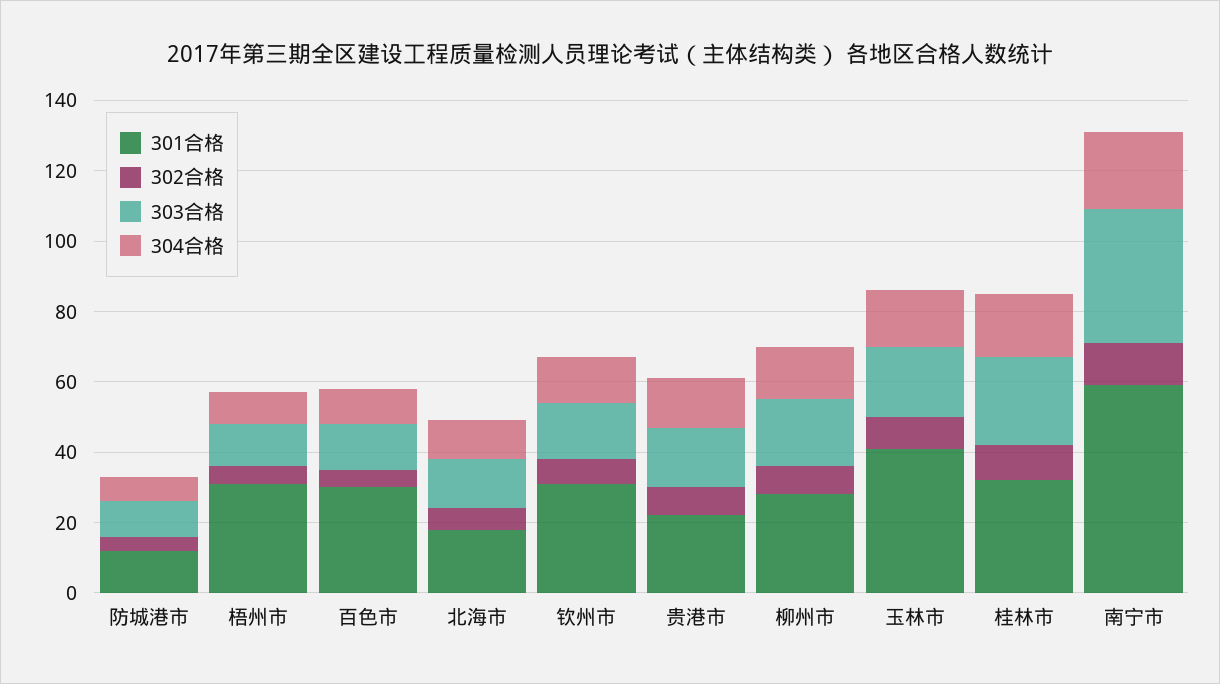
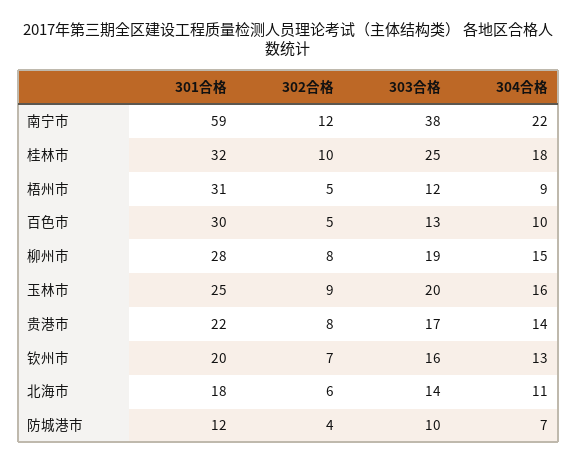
  {
    "301合格": {
      "防城港市": 12,
      "梧州市": 31,
      "百色市": 30,
      "北海市": 18,
-     "钦州市": 30,
+     "钦州市": 20,
      "贵港市": 22,
      "柳州市": 28,
-     "玉林市": 40,
+     "玉林市": 25,
      "桂林市": 32,
      "南宁市": 59
    },
    "302合格": {
      "防城港市": 4,
      "梧州市": 5,
      "百色市": 5,
      "北海市": 6,
      "钦州市": 7,
      "贵港市": 8,
      "柳州市": 8,
      "玉林市": 9,
      "桂林市": 10,
      "南宁市": 12
    },
    "303合格": {
      "防城港市": 10,
      "梧州市": 12,
      "百色市": 13,
      "北海市": 14,
      "钦州市": 16,
      "贵港市": 17,
      "柳州市": 19,
      "玉林市": 20,
      "桂林市": 25,
      "南宁市": 38
    },
    "304合格": {
      "防城港市": 7,
      "梧州市": 9,
      "百色市": 10,
      "北海市": 11,
      "钦州市": 13,
      "贵港市": 14,
      "柳州市": 15,
      "玉林市": 16,
      "桂林市": 18,
      "南宁市": 22
    }
  }

